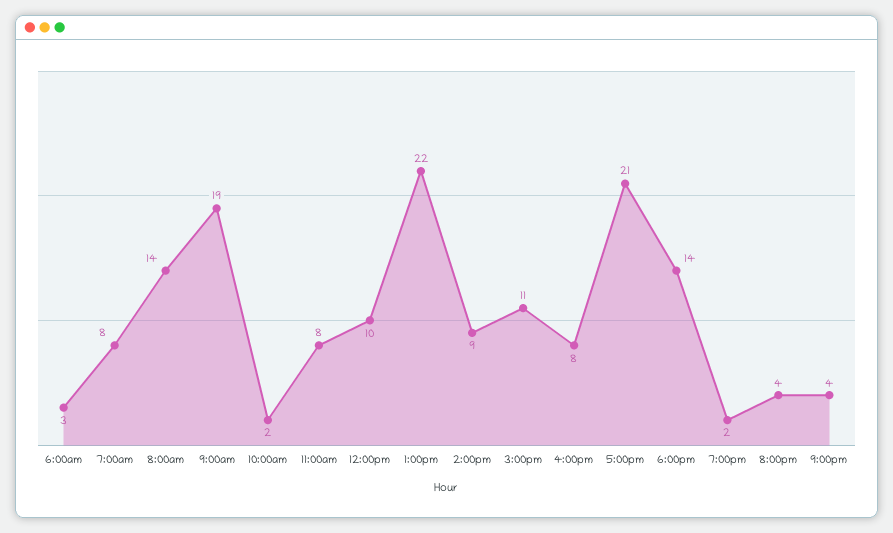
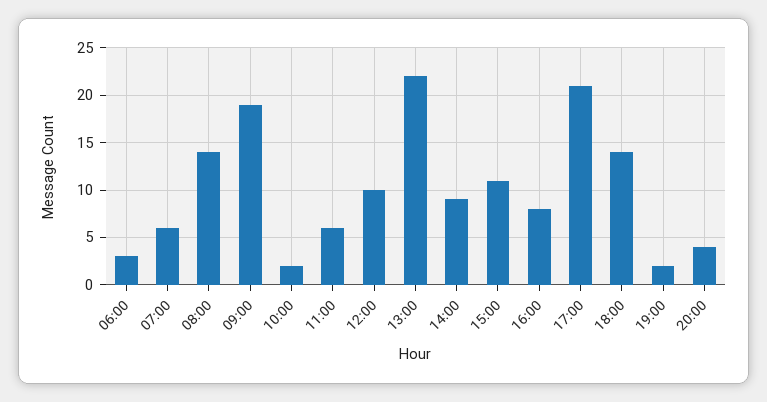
  {
    "6:00am": 3,
-   "7:00am": 8,
+   "7:00am": 6,
    "8:00am": 14,
    "9:00am": 19,
    "10:00am": 2,
-   "11:00am": 8,
+   "11:00am": 6,
    "12:00pm": 10,
    "1:00pm": 22,
    "2:00pm": 9,
    "3:00pm": 11,
    "4:00pm": 8,
    "5:00pm": 21,
    "6:00pm": 14,
    "7:00pm": 2,
-   "8:00pm": 4,
+   "8:00pm": 4
-   "9:00pm": 4
  }

